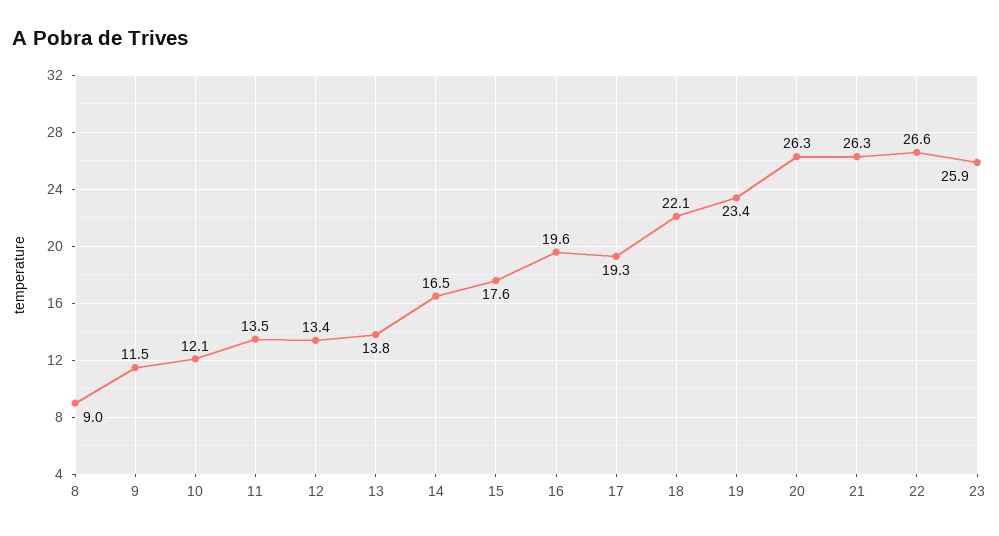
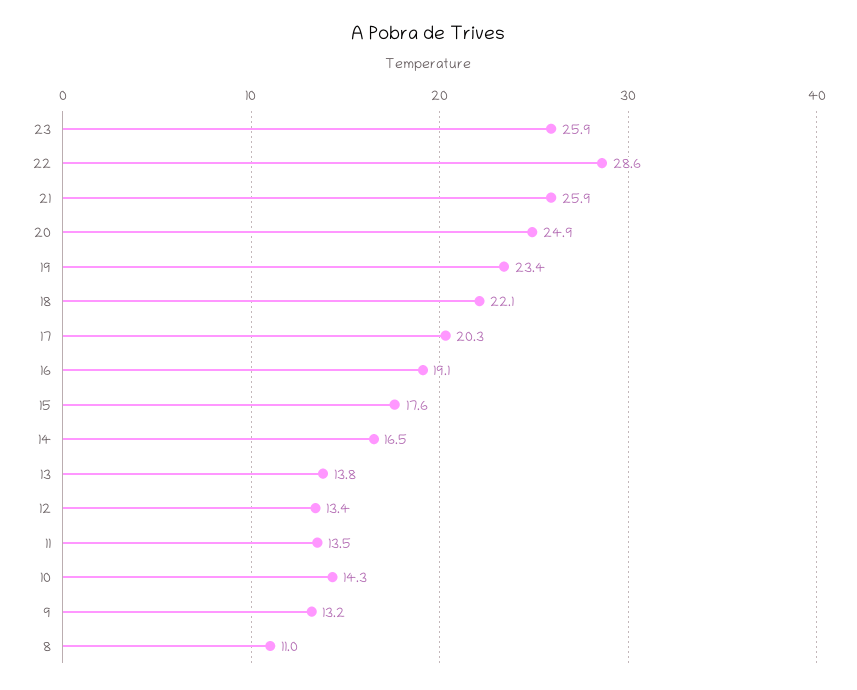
  {
-   "8": 9,
+   "8": 11,
-   "9": 11.5,
+   "9": 13.2,
-   "10": 12.1,
+   "10": 14.3,
    "11": 13.5,
    "12": 13.4,
    "13": 13.8,
    "14": 16.5,
    "15": 17.6,
-   "16": 19.6,
+   "16": 19.1,
-   "17": 19.3,
+   "17": 20.3,
    "18": 22.1,
    "19": 23.4,
-   "20": 26.3,
+   "20": 24.9,
-   "21": 26.3,
+   "21": 25.9,
-   "22": 26.6,
+   "22": 28.6,
    "23": 25.9
  }

